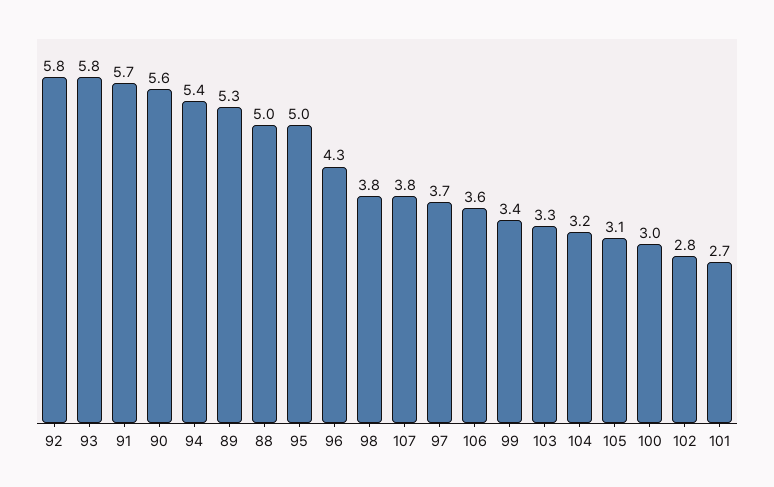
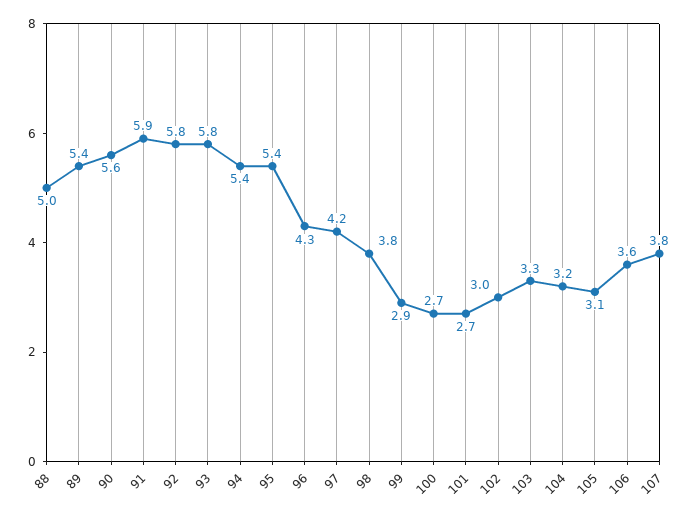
  {
    "92": 5.8,
    "93": 5.8,
-   "91": 5.7,
+   "91": 5.9,
    "90": 5.6,
    "94": 5.4,
-   "89": 5.3,
+   "89": 5.4,
    "88": 5,
-   "95": 5,
+   "95": 5.4,
    "96": 4.3,
    "98": 3.8,
    "107": 3.8,
-   "97": 3.7,
+   "97": 4.2,
    "106": 3.6,
-   "99": 3.4,
+   "99": 2.9,
    "103": 3.3,
    "104": 3.2,
    "105": 3.1,
-   "100": 3,
+   "100": 2.7,
-   "102": 2.8,
+   "102": 3,
    "101": 2.7
  }

